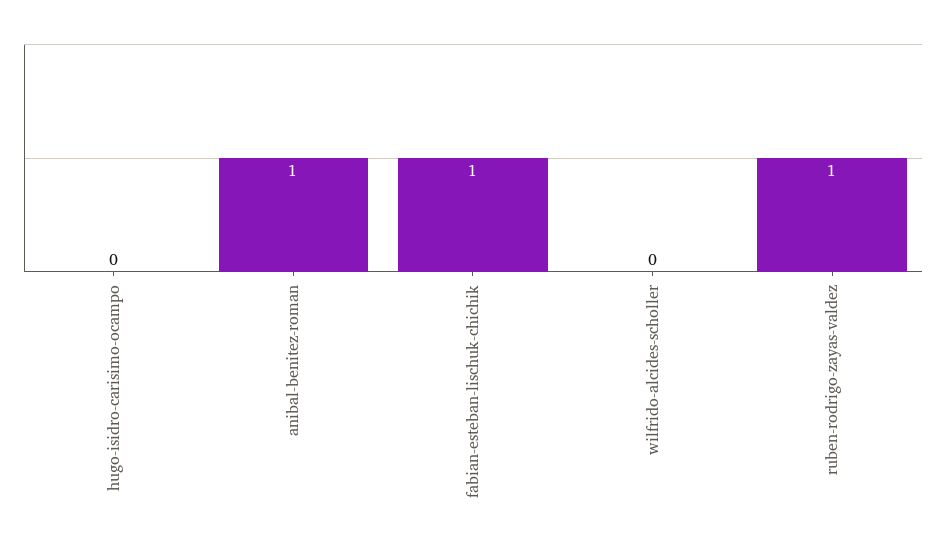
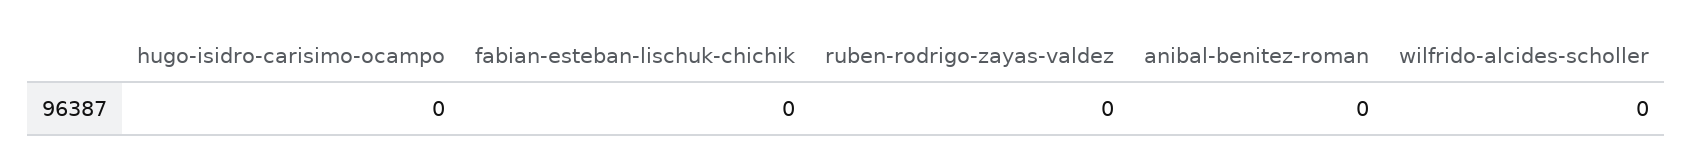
  {
    "hugo-isidro-carisimo-ocampo": 0,
-   "anibal-benitez-roman": 1,
+   "anibal-benitez-roman": 0,
-   "fabian-esteban-lischuk-chichik": 1,
+   "fabian-esteban-lischuk-chichik": 0,
    "wilfrido-alcides-scholler": 0,
-   "ruben-rodrigo-zayas-valdez": 1
+   "ruben-rodrigo-zayas-valdez": 0
  }

